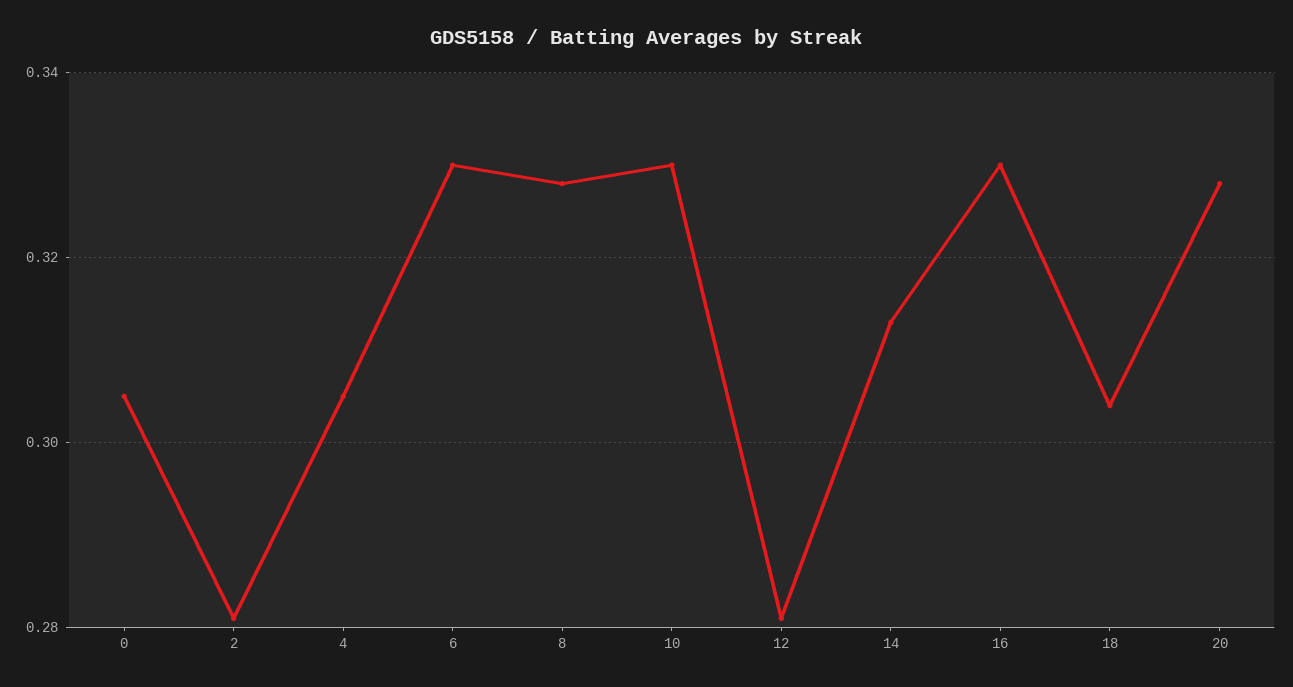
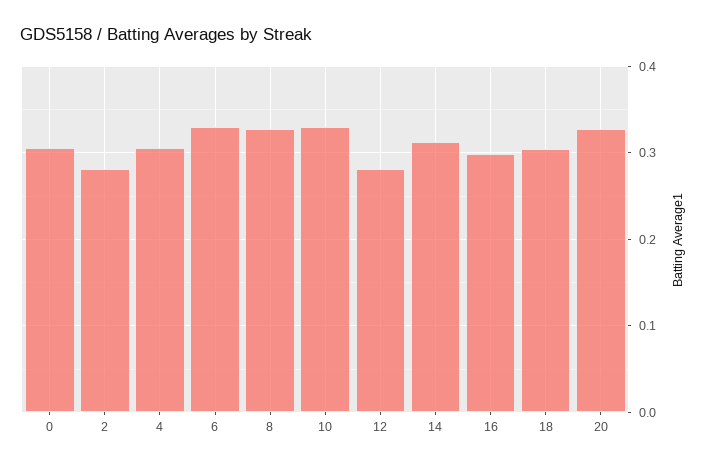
  {
    "0": 0.305,
    "2": 0.28,
    "4": 0.305,
    "6": 0.33,
    "8": 0.33,
    "10": 0.33,
    "12": 0.28,
    "14": 0.315,
-   "16": 0.33,
+   "16": 0.3,
    "18": 0.305,
    "20": 0.33
  }

